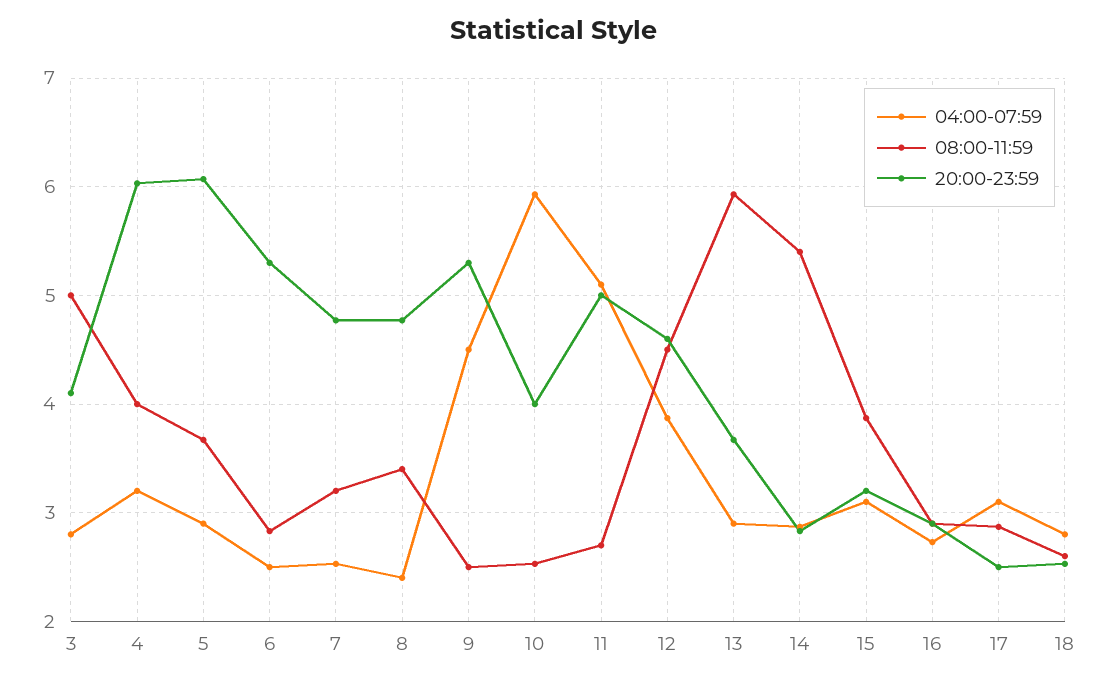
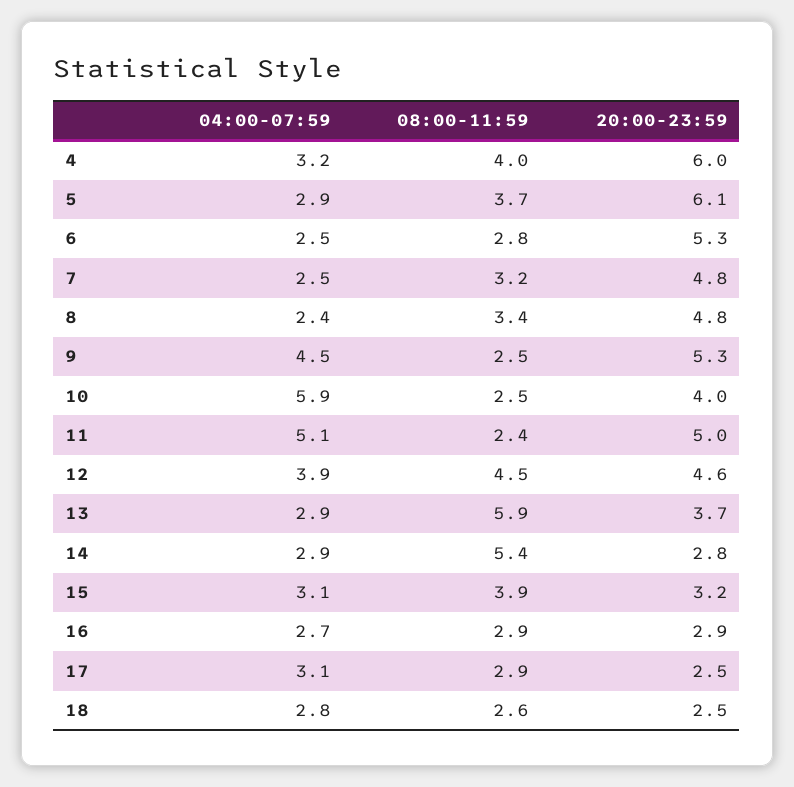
  {
    "04:00-07:59": {
-     "3": 2.8,
      "4": 3.2,
      "5": 2.9,
      "6": 2.5,
      "7": 2.5,
      "8": 2.4,
      "9": 4.5,
      "10": 5.9,
      "11": 5.1,
      "12": 3.9,
      "13": 2.9,
      "14": 2.9,
      "15": 3.1,
      "16": 2.7,
      "17": 3.1,
      "18": 2.8
    },
    "08:00-11:59": {
-     "3": 5,
      "4": 4,
      "5": 3.7,
      "6": 2.8,
      "7": 3.2,
      "8": 3.4,
      "9": 2.5,
      "10": 2.5,
-     "11": 2.7,
+     "11": 2.4,
      "12": 4.5,
      "13": 5.9,
      "14": 5.4,
      "15": 3.9,
      "16": 2.9,
      "17": 2.9,
      "18": 2.6
    },
    "20:00-23:59": {
-     "3": 4.1,
      "4": 6,
      "5": 6.1,
      "6": 5.3,
      "7": 4.8,
      "8": 4.8,
      "9": 5.3,
      "10": 4,
      "11": 5,
      "12": 4.6,
      "13": 3.7,
      "14": 2.8,
      "15": 3.2,
      "16": 2.9,
      "17": 2.5,
      "18": 2.5
    }
  }

